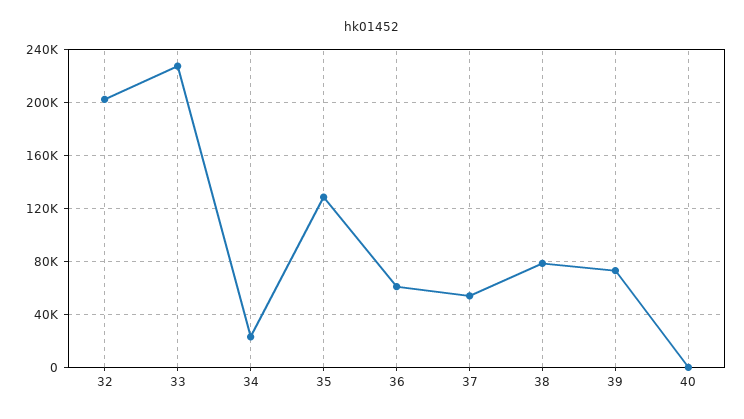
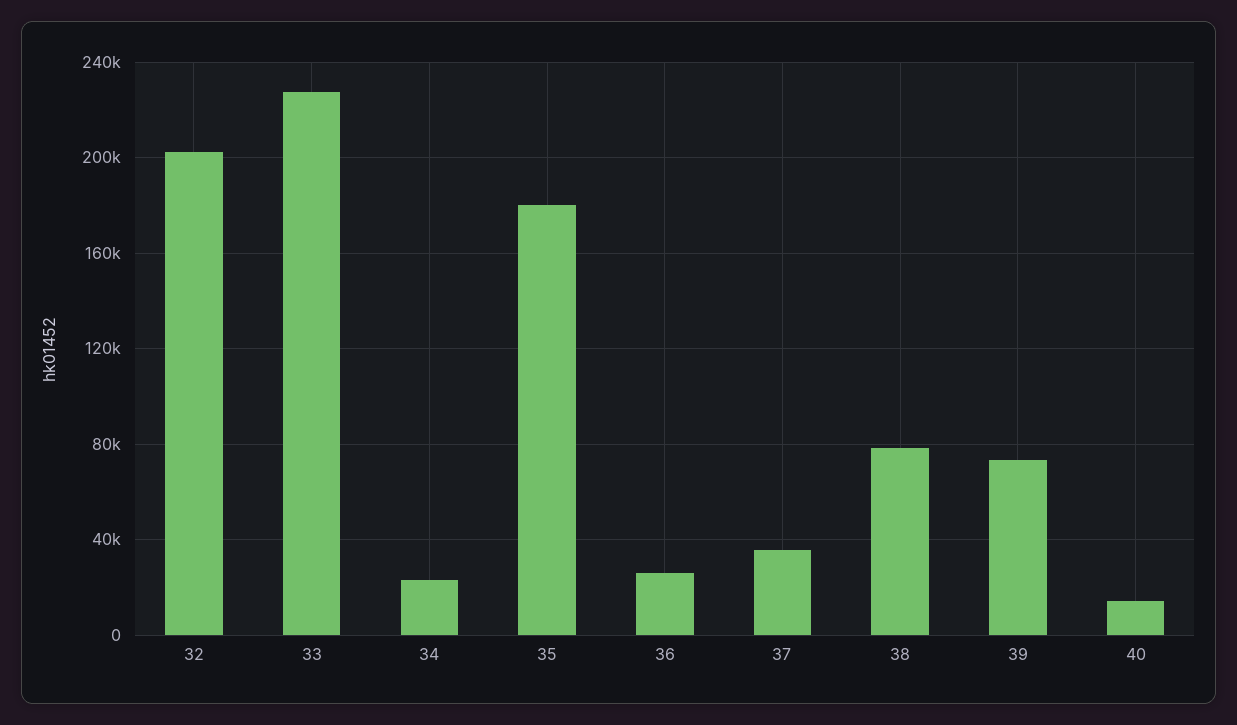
  {
    "32": 205000,
    "33": 230000,
    "34": 25000,
-   "35": 130000,
+   "35": 180000,
-   "36": 60000,
+   "36": 25000,
-   "37": 55000,
+   "37": 35000,
    "38": 80000,
    "39": 75000,
-   "40": 0
+   "40": 15000
  }

